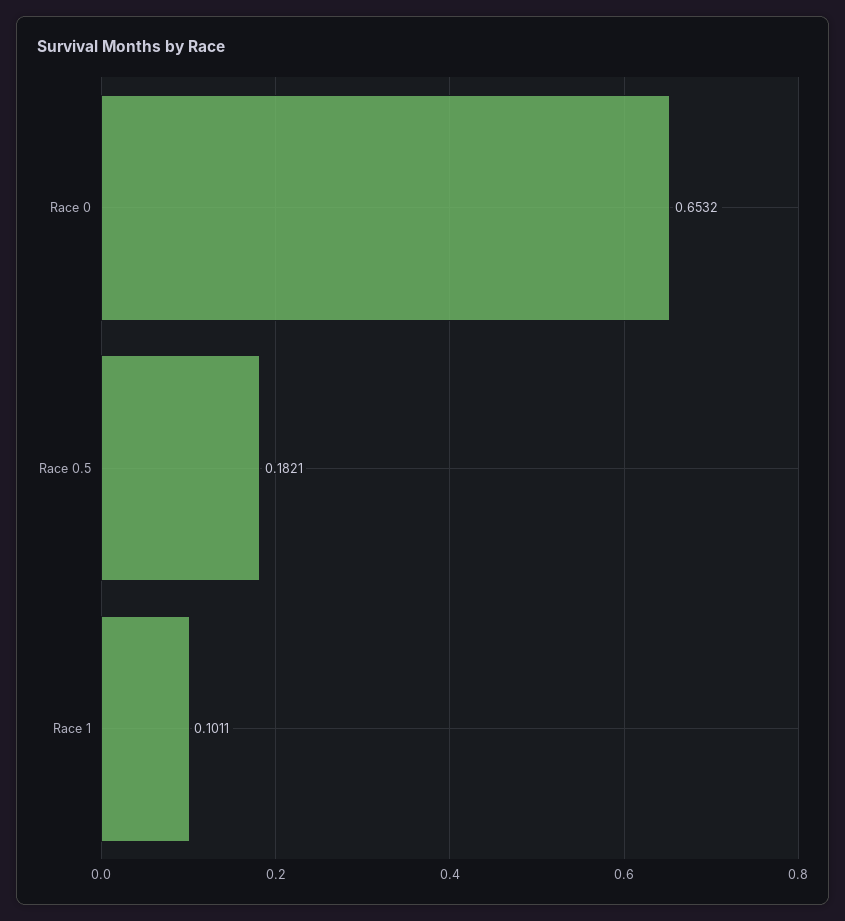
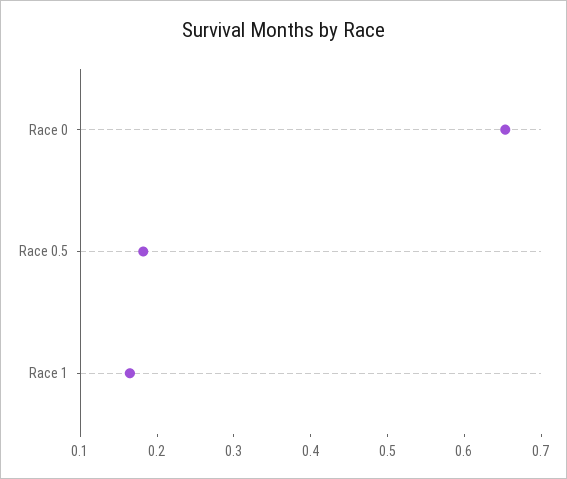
  {
    "Race 0": 0.6532,
    "Race 0.5": 0.1821,
-   "Race 1": 0.1011
+   "Race 1": 0.16
  }

